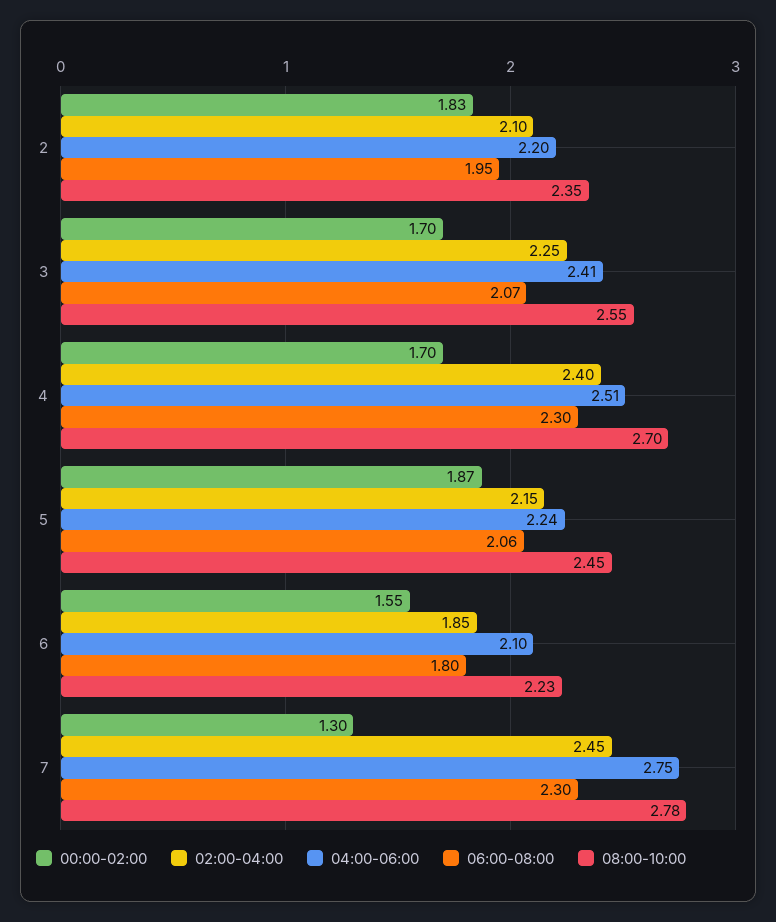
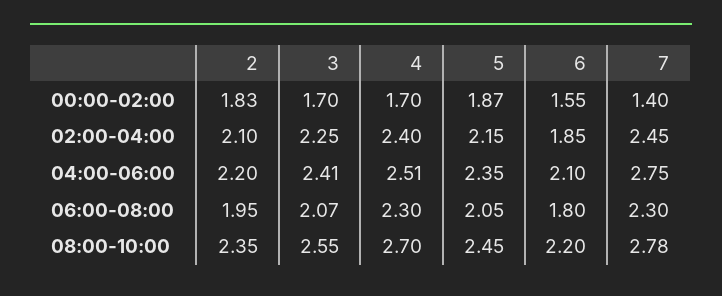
  {
    "00:00-02:00": {
      "2": 1.83,
      "3": 1.7,
      "4": 1.7,
      "5": 1.87,
      "6": 1.55,
-     "7": 1.3
+     "7": 1.4
    },
    "02:00-04:00": {
      "2": 2.1,
      "3": 2.25,
      "4": 2.4,
      "5": 2.15,
      "6": 1.85,
      "7": 2.45
    },
    "04:00-06:00": {
      "2": 2.2,
      "3": 2.41,
      "4": 2.51,
-     "5": 2.24,
+     "5": 2.35,
      "6": 2.1,
      "7": 2.75
    },
    "06:00-08:00": {
      "2": 1.95,
      "3": 2.07,
      "4": 2.3,
-     "5": 2.06,
+     "5": 2.05,
      "6": 1.8,
      "7": 2.3
    },
    "08:00-10:00": {
      "2": 2.35,
      "3": 2.55,
      "4": 2.7,
      "5": 2.45,
-     "6": 2.23,
+     "6": 2.2,
      "7": 2.78
    }
  }

